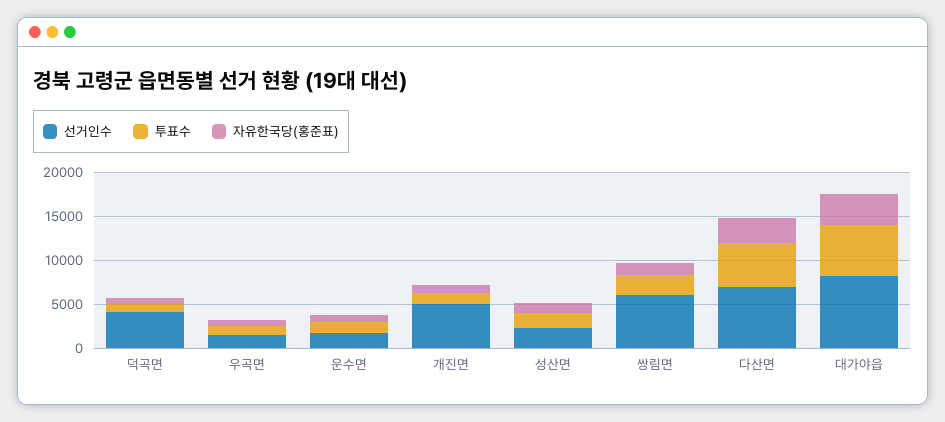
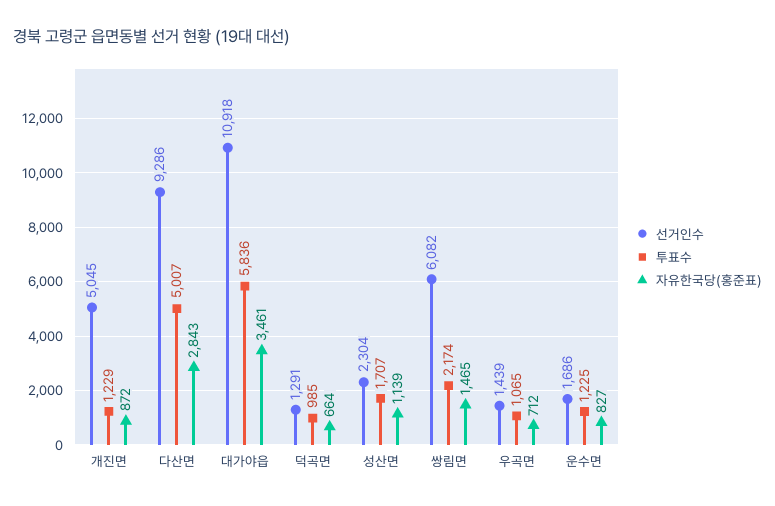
  {
    "선거인수": {
-     "덕곡면": 4000,
+     "덕곡면": 1291,
      "우곡면": 1439,
      "운수면": 1686,
      "개진면": 5045,
      "성산면": 2304,
      "쌍림면": 6082,
-     "다산면": 7000,
+     "다산면": 9286,
-     "대가야읍": 8000
+     "대가야읍": 10918
    },
    "투표수": {
      "덕곡면": 985,
      "우곡면": 1065,
      "운수면": 1225,
      "개진면": 1229,
      "성산면": 1707,
      "쌍림면": 2174,
      "다산면": 5007,
      "대가야읍": 5836
    },
    "자유한국당(홍준표)": {
      "덕곡면": 664,
      "우곡면": 712,
      "운수면": 827,
      "개진면": 872,
      "성산면": 1139,
      "쌍림면": 1465,
      "다산면": 2843,
      "대가야읍": 3461
    }
  }

